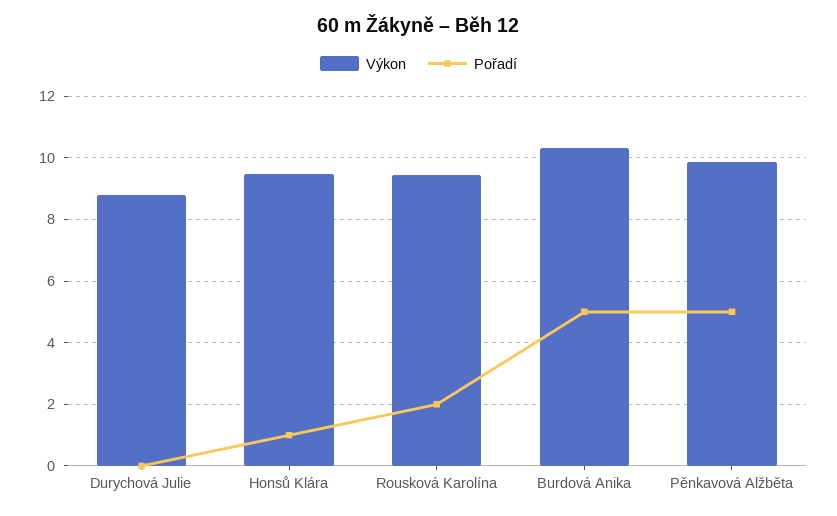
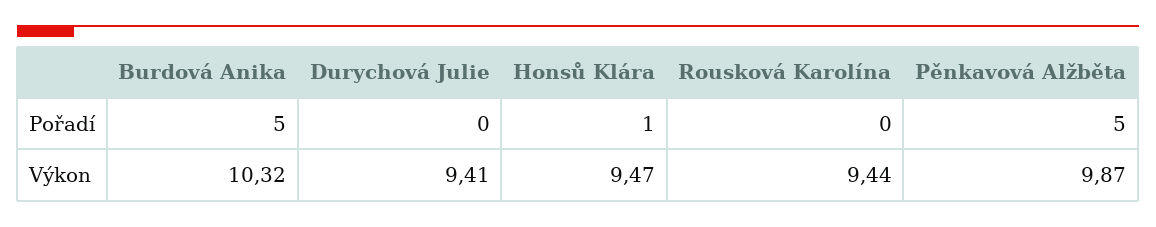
  {
    "Výkon": {
-     "Durychová Julie": 8.8,
+     "Durychová Julie": 9.41,
      "Honsů Klára": 9.47,
      "Rousková Karolína": 9.44,
      "Burdová Anika": 10.32,
      "Pěnkavová Alžběta": 9.87
    },
    "Pořadí": {
      "Durychová Julie": 0,
      "Honsů Klára": 1,
-     "Rousková Karolína": 2,
+     "Rousková Karolína": 0,
      "Burdová Anika": 5,
      "Pěnkavová Alžběta": 5
    }
  }

